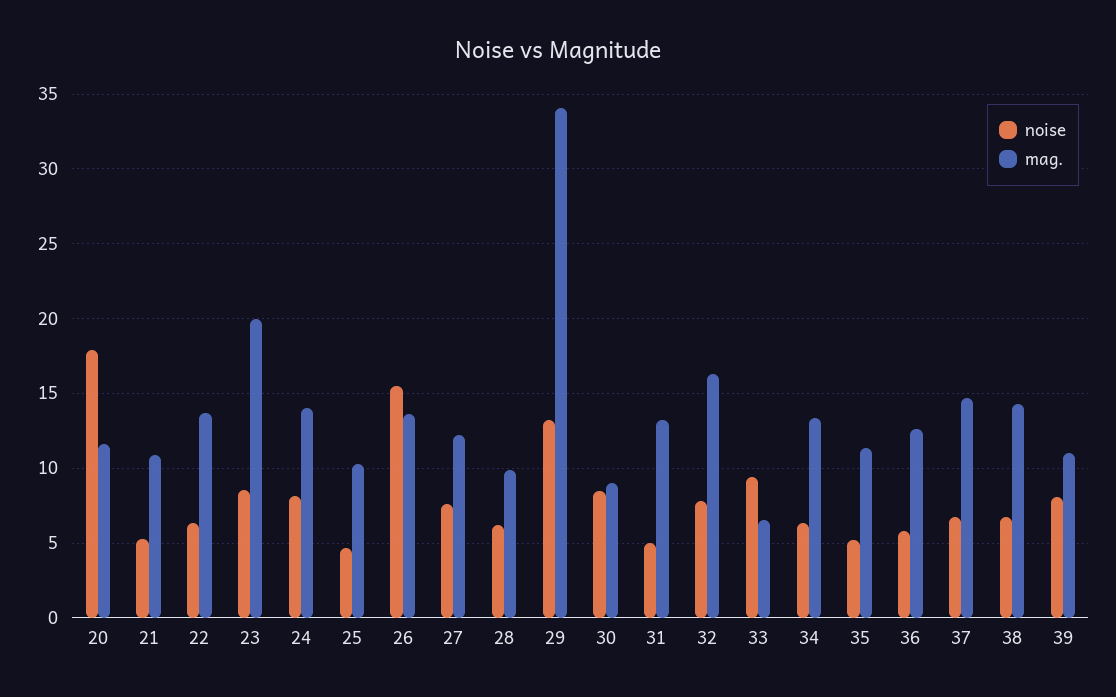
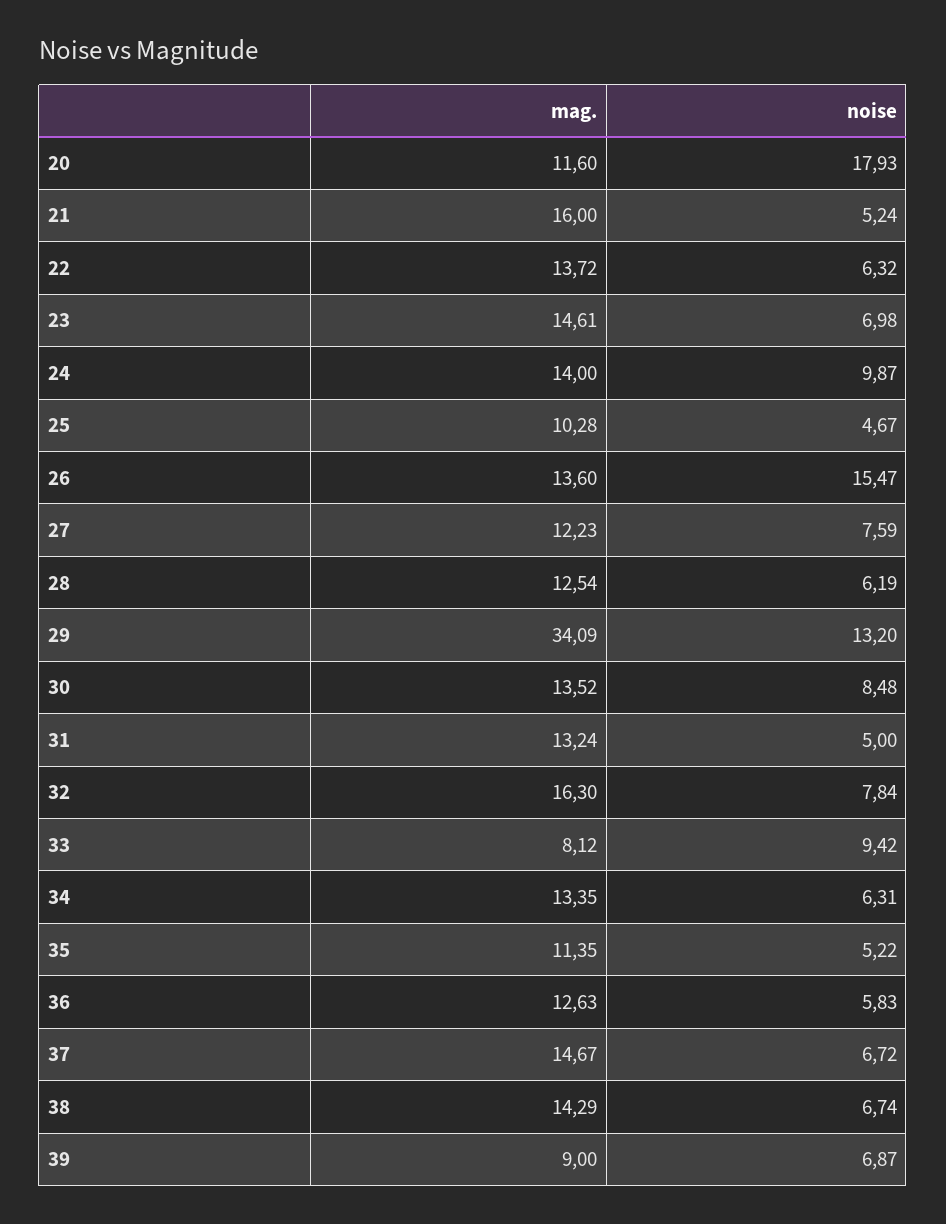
  {
    "noise": {
      "20": 17.93,
      "21": 5.24,
      "22": 6.32,
-     "23": 8.5,
+     "23": 6.98,
-     "24": 8,
+     "24": 9.87,
      "25": 4.67,
      "26": 15.47,
      "27": 7.59,
      "28": 6.19,
      "29": 13.2,
      "30": 8.48,
      "31": 5,
      "32": 7.84,
      "33": 9.42,
      "34": 6.31,
      "35": 5.22,
      "36": 5.83,
      "37": 6.72,
      "38": 6.74,
-     "39": 8
+     "39": 6.87
    },
    "mag.": {
      "20": 11.6,
-     "21": 11,
+     "21": 16,
      "22": 13.72,
-     "23": 20,
+     "23": 14.61,
      "24": 14,
      "25": 10.28,
      "26": 13.6,
      "27": 12.23,
-     "28": 10,
+     "28": 12.54,
      "29": 34.09,
-     "30": 9,
+     "30": 13.52,
      "31": 13.24,
      "32": 16.3,
-     "33": 6.5,
+     "33": 8.12,
      "34": 13.35,
      "35": 11.35,
      "36": 12.63,
      "37": 14.67,
      "38": 14.29,
-     "39": 11
+     "39": 9
    }
  }

